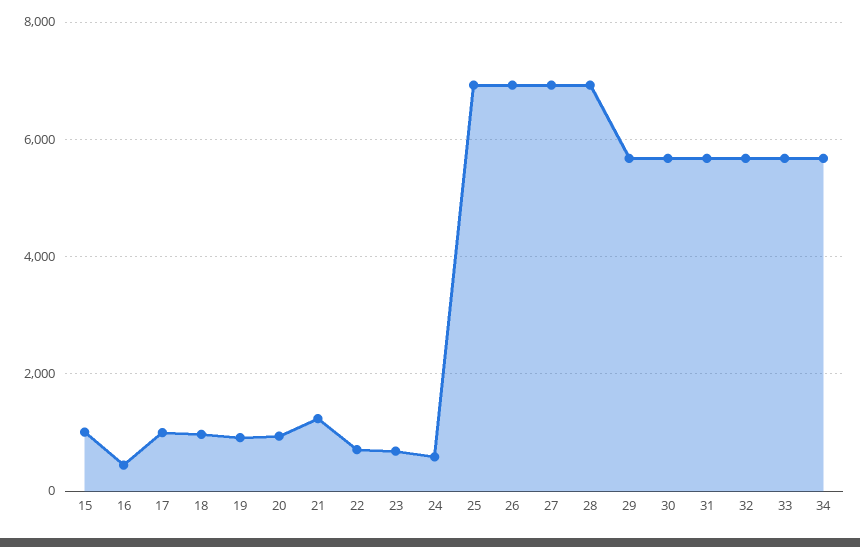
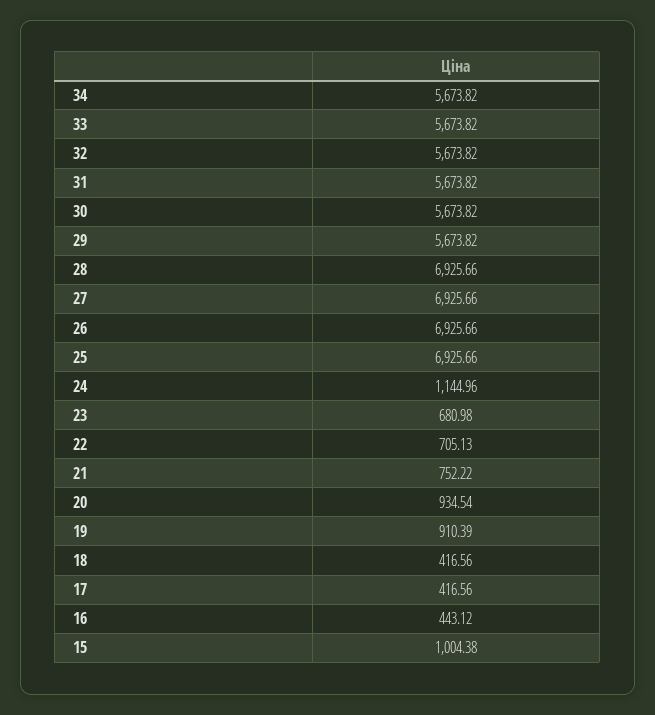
  {
    "15": 1004.38,
    "16": 443.12,
-   "17": 1000,
+   "17": 416.56,
-   "18": 1000,
+   "18": 416.56,
    "19": 910.39,
    "20": 934.54,
-   "21": 1200,
+   "21": 752.22,
    "22": 705.13,
    "23": 680.98,
-   "24": 600,
+   "24": 1144.96,
    "25": 6925.66,
    "26": 6925.66,
    "27": 6925.66,
    "28": 6925.66,
    "29": 5673.82,
    "30": 5673.82,
    "31": 5673.82,
    "32": 5673.82,
    "33": 5673.82,
    "34": 5673.82
  }

